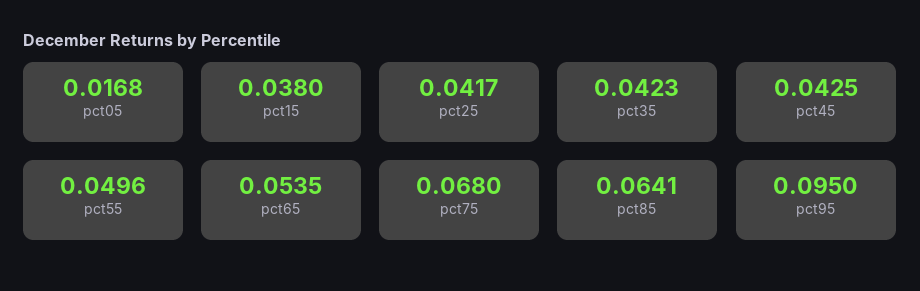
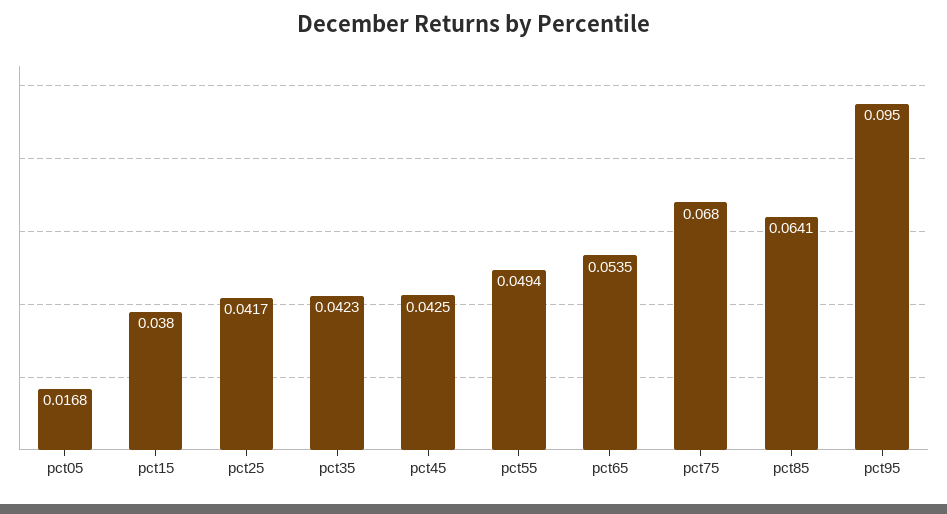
  {
    "pct05": 0.0168,
    "pct15": 0.038,
    "pct25": 0.0417,
    "pct35": 0.0423,
    "pct45": 0.0425,
-   "pct55": 0.0496,
+   "pct55": 0.0494,
    "pct65": 0.0535,
    "pct75": 0.068,
    "pct85": 0.0641,
    "pct95": 0.095
  }

